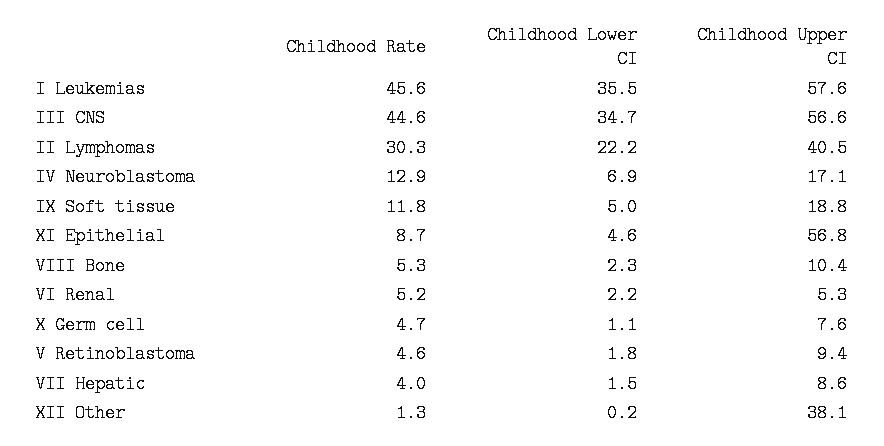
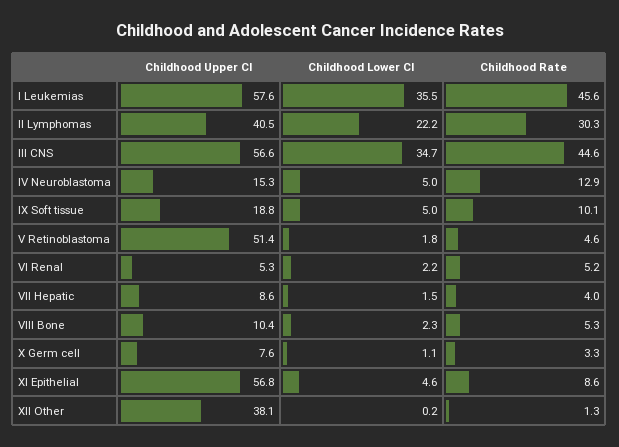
  {
    "Childhood Rate": {
      "I Leukemias": 45.6,
      "III CNS": 44.6,
      "II Lymphomas": 30.3,
      "IV Neuroblastoma": 12.9,
-     "IX Soft tissue": 11.8,
+     "IX Soft tissue": 10.1,
-     "XI Epithelial": 8.7,
+     "XI Epithelial": 8.6,
      "VIII Bone": 5.3,
      "VI Renal": 5.2,
-     "X Germ cell": 4.7,
+     "X Germ cell": 3.3,
      "V Retinoblastoma": 4.6,
      "VII Hepatic": 4,
      "XII Other": 1.3
    },
    "Childhood Lower CI": {
      "I Leukemias": 35.5,
      "III CNS": 34.7,
      "II Lymphomas": 22.2,
-     "IV Neuroblastoma": 6.9,
+     "IV Neuroblastoma": 5,
      "IX Soft tissue": 5,
      "XI Epithelial": 4.6,
      "VIII Bone": 2.3,
      "VI Renal": 2.2,
      "X Germ cell": 1.1,
      "V Retinoblastoma": 1.8,
      "VII Hepatic": 1.5,
      "XII Other": 0.2
    },
    "Childhood Upper CI": {
      "I Leukemias": 57.6,
      "III CNS": 56.6,
      "II Lymphomas": 40.5,
-     "IV Neuroblastoma": 17.1,
+     "IV Neuroblastoma": 15.3,
      "IX Soft tissue": 18.8,
      "XI Epithelial": 56.8,
      "VIII Bone": 10.4,
      "VI Renal": 5.3,
      "X Germ cell": 7.6,
-     "V Retinoblastoma": 9.4,
+     "V Retinoblastoma": 51.4,
      "VII Hepatic": 8.6,
      "XII Other": 38.1
    }
  }

